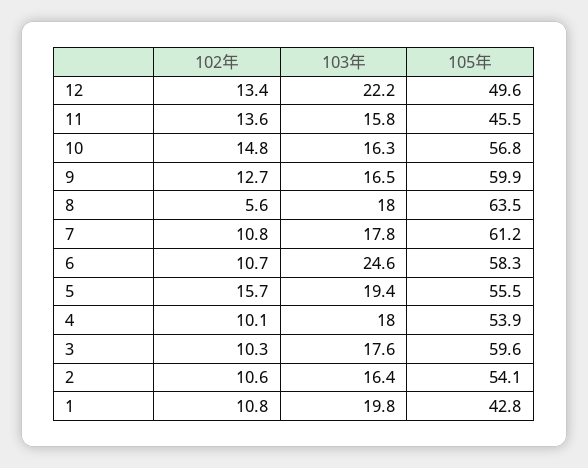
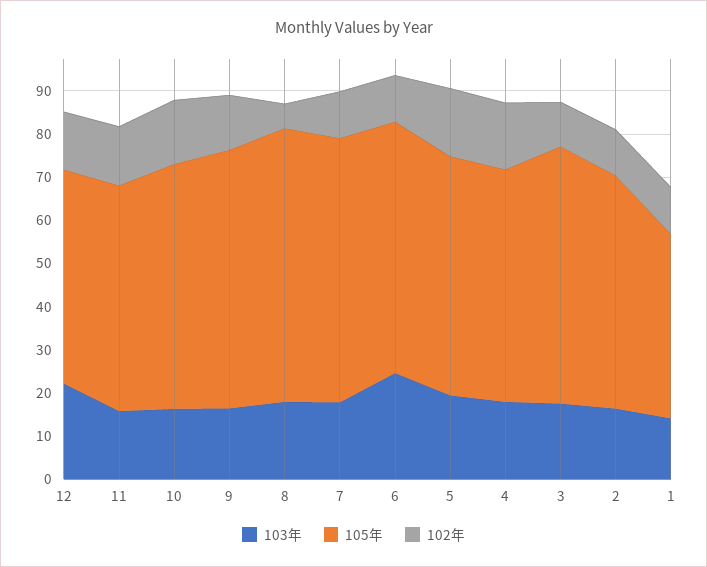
  {
    "102年": {
      "12": 13.4,
      "11": 13.6,
      "10": 14.8,
      "9": 12.7,
      "8": 5.6,
      "7": 10.8,
      "6": 10.7,
      "5": 15.7,
-     "4": 10.1,
+     "4": 16,
      "3": 10.3,
      "2": 10.6,
      "1": 10.8
    },
    "103年": {
      "12": 22.2,
      "11": 15.8,
      "10": 16.3,
      "9": 16.5,
      "8": 18,
      "7": 17.8,
      "6": 24.6,
      "5": 19.4,
      "4": 18,
      "3": 17.6,
      "2": 16.4,
-     "1": 19.8
+     "1": 14
    },
    "105年": {
      "12": 49.6,
-     "11": 45.5,
+     "11": 52,
      "10": 56.8,
      "9": 59.9,
      "8": 63.5,
      "7": 61.2,
      "6": 58.3,
      "5": 55.5,
      "4": 53.9,
      "3": 59.6,
      "2": 54.1,
      "1": 42.8
    }
  }

